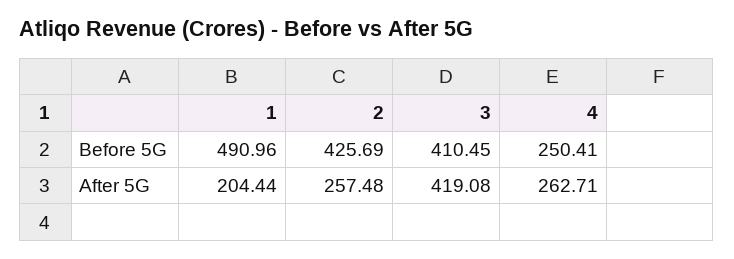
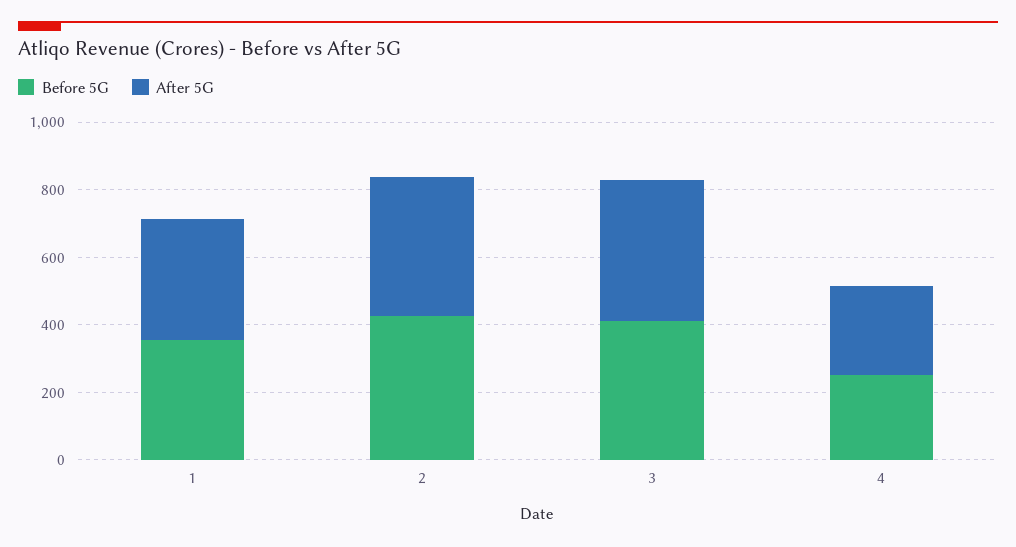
  {
    "Before 5G": {
-     "1": 490.96,
+     "1": 350,
      "2": 425.69,
      "3": 410.45,
      "4": 250.41
    },
    "After 5G": {
-     "1": 204.44,
+     "1": 350,
-     "2": 257.48,
+     "2": 400,
      "3": 419.08,
      "4": 262.71
    }
  }

